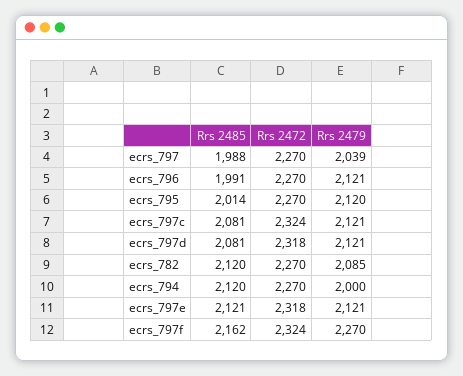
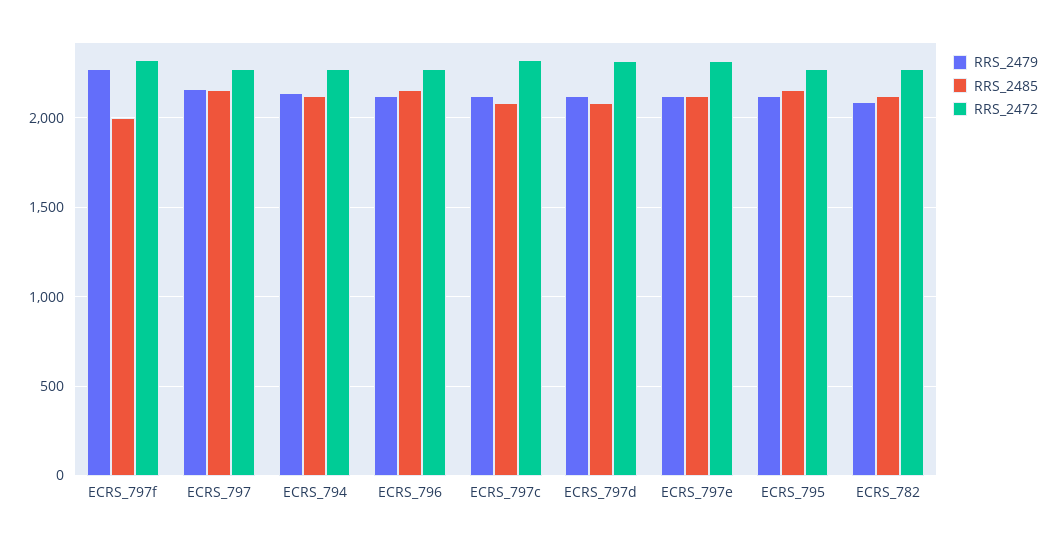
  {
    "Rrs 2485": {
-     "ecrs_797": 1988,
+     "ecrs_797": 2150,
-     "ecrs_796": 1991,
+     "ecrs_796": 2150,
-     "ecrs_795": 2014,
+     "ecrs_795": 2150,
      "ecrs_797c": 2081,
      "ecrs_797d": 2081,
      "ecrs_782": 2120,
      "ecrs_794": 2120,
      "ecrs_797e": 2121,
-     "ecrs_797f": 2162
+     "ecrs_797f": 2000
    },
    "Rrs 2472": {
      "ecrs_797": 2270,
      "ecrs_796": 2270,
      "ecrs_795": 2270,
      "ecrs_797c": 2324,
      "ecrs_797d": 2318,
      "ecrs_782": 2270,
      "ecrs_794": 2270,
      "ecrs_797e": 2318,
      "ecrs_797f": 2324
    },
    "Rrs 2479": {
-     "ecrs_797": 2039,
+     "ecrs_797": 2150,
      "ecrs_796": 2121,
      "ecrs_795": 2120,
      "ecrs_797c": 2121,
      "ecrs_797d": 2121,
      "ecrs_782": 2085,
-     "ecrs_794": 2000,
+     "ecrs_794": 2150,
      "ecrs_797e": 2121,
      "ecrs_797f": 2270
    }
  }

